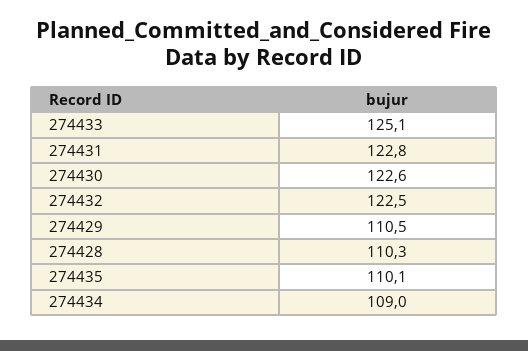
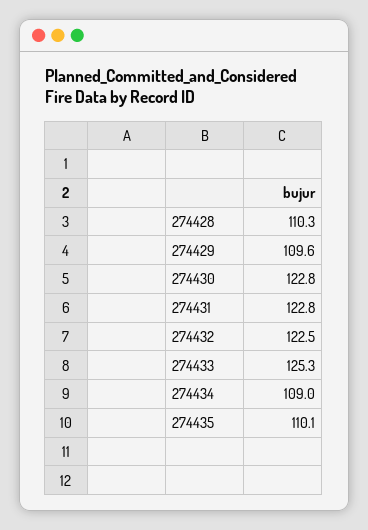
  {
-   "274433": 125.1,
+   "274433": 125.3,
    "274431": 122.8,
-   "274430": 122.6,
+   "274430": 122.8,
    "274432": 122.5,
-   "274429": 110.5,
+   "274429": 109.6,
    "274428": 110.3,
    "274435": 110.1,
    "274434": 109
  }

